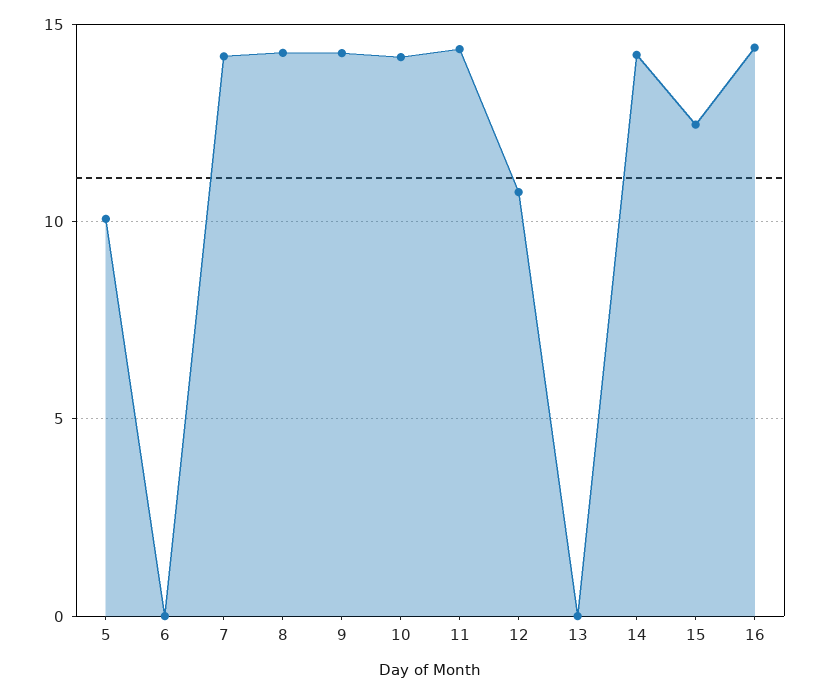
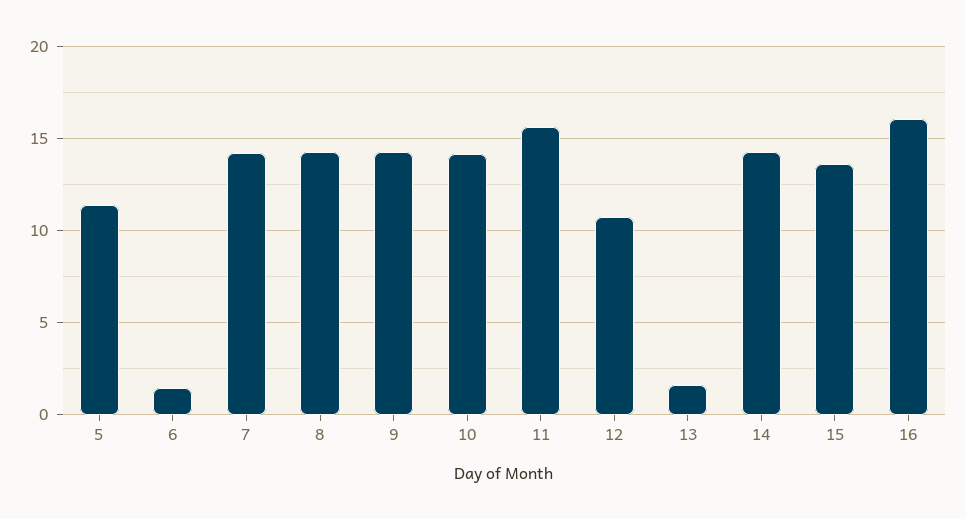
  {
-   "5": 10,
+   "5": 11.5,
-   "6": 0,
+   "6": 1.5,
    "7": 14,
    "8": 14.5,
    "9": 14.5,
    "10": 14,
-   "11": 14.5,
+   "11": 15.5,
    "12": 11,
-   "13": 0,
+   "13": 1.5,
    "14": 14,
-   "15": 12.5,
+   "15": 13.5,
-   "16": 14.5
+   "16": 16
  }

